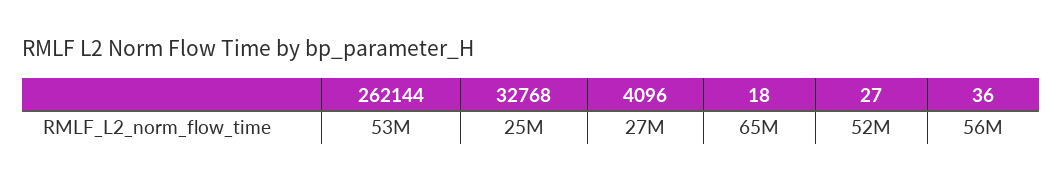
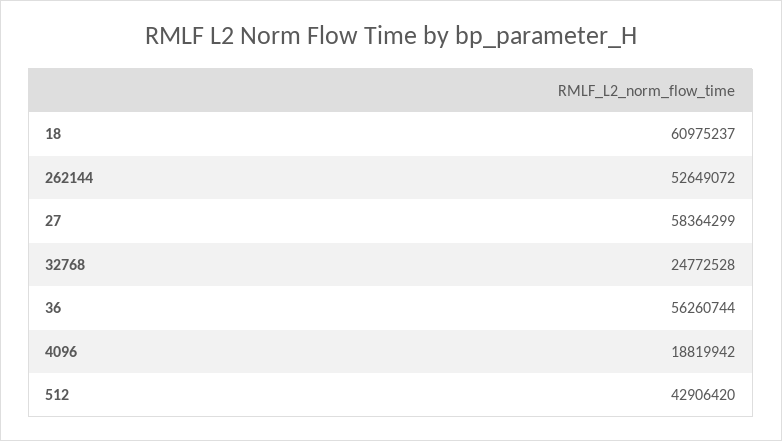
  {
    "262144": 52649072,
    "32768": 24772528,
-   "4096": 27000000,
+   "4096": 18819942,
-   "18": 65000000,
+   "18": 60975237,
-   "27": 52000000,
+   "27": 58364299,
-   "36": 56260744
+   "36": 56260744,
+   "512": 42906420
  }

